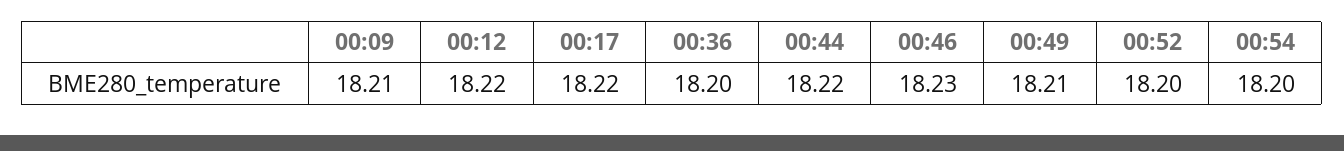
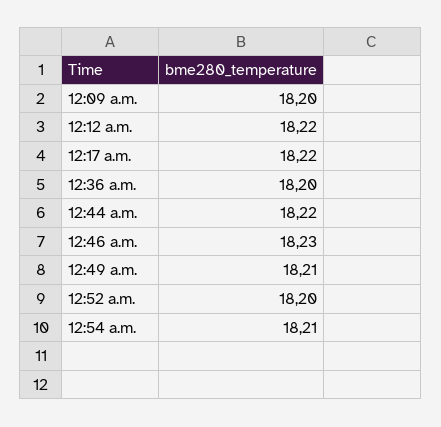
  {
-   "00:09": 18.21,
+   "00:09": 18.2,
    "00:12": 18.22,
    "00:17": 18.22,
    "00:36": 18.2,
    "00:44": 18.22,
    "00:46": 18.23,
    "00:49": 18.21,
    "00:52": 18.2,
-   "00:54": 18.2
+   "00:54": 18.21
  }

